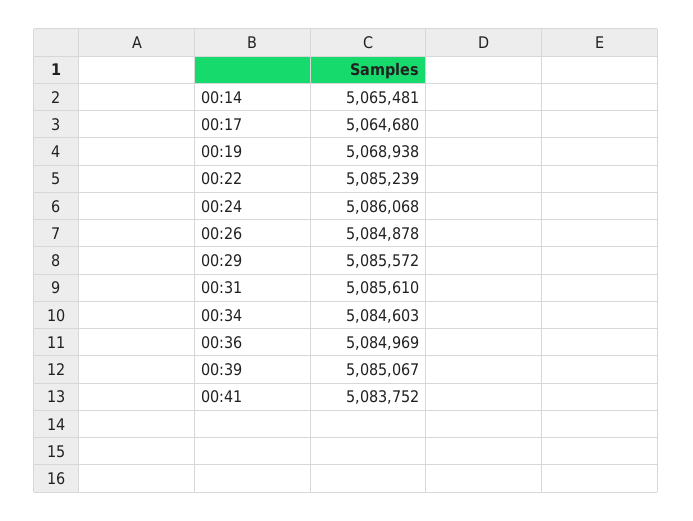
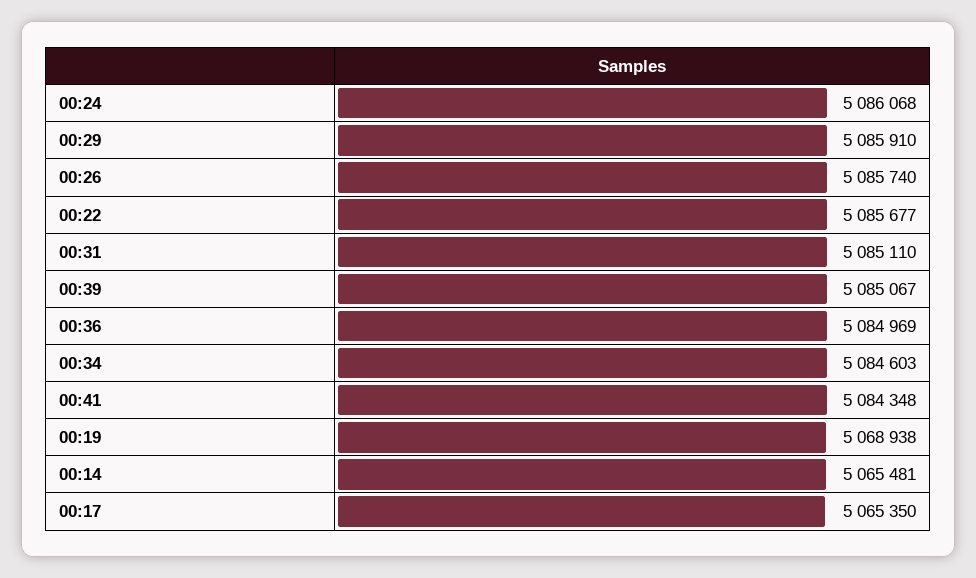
  {
    "00:14": 5065481,
-   "00:17": 5064680,
+   "00:17": 5065350,
    "00:19": 5068938,
-   "00:22": 5085239,
+   "00:22": 5085677,
    "00:24": 5086068,
-   "00:26": 5084878,
+   "00:26": 5085740,
-   "00:29": 5085572,
+   "00:29": 5085910,
-   "00:31": 5085610,
+   "00:31": 5085110,
    "00:34": 5084603,
    "00:36": 5084969,
    "00:39": 5085067,
-   "00:41": 5083752
+   "00:41": 5084348
  }

